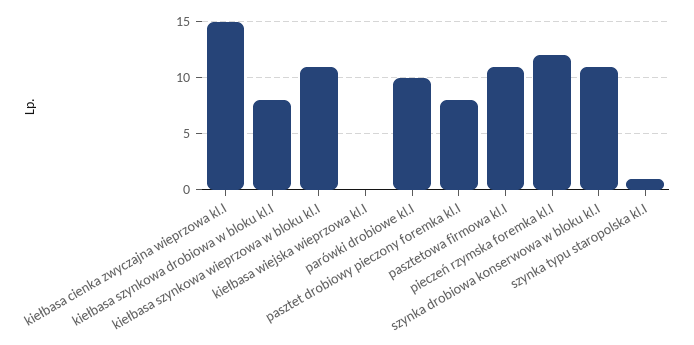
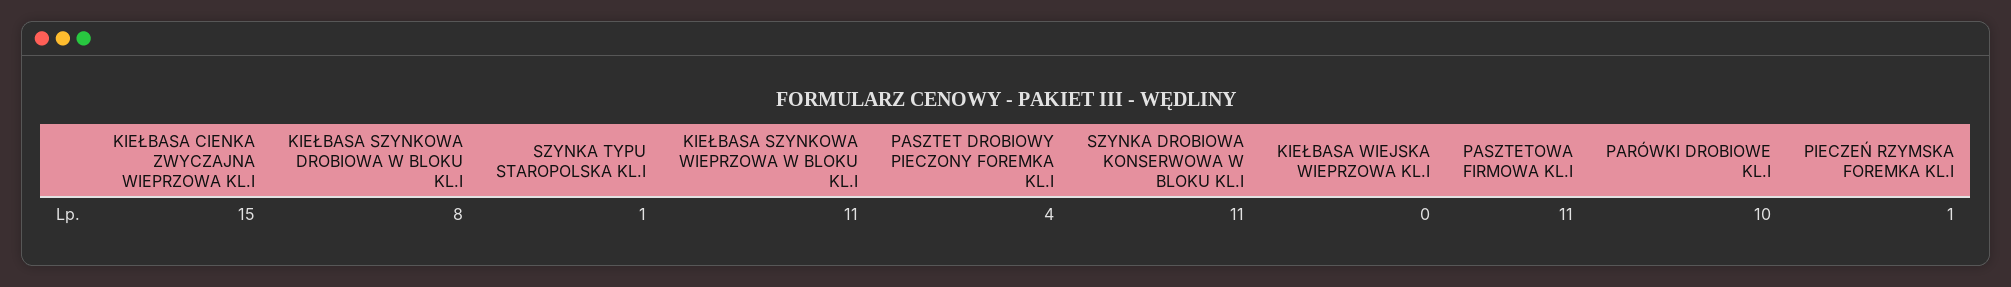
  {
    "kiełbasa cienka zwyczajna wieprzowa kl.I": 15,
    "kiełbasa szynkowa drobiowa w bloku kl.I": 8,
    "kiełbasa szynkowa wieprzowa w bloku kl.I": 11,
    "kiełbasa wiejska wieprzowa kl.I": 0,
    "parówki drobiowe kl.I": 10,
-   "pasztet drobiowy pieczony foremka kl.I": 8,
+   "pasztet drobiowy pieczony foremka kl.I": 4,
    "pasztetowa firmowa kl.I": 11,
-   "pieczeń rzymska foremka kl.I": 12,
+   "pieczeń rzymska foremka kl.I": 1,
    "szynka drobiowa konserwowa w bloku kl.I": 11,
    "szynka typu staropolska kl.I": 1
  }

